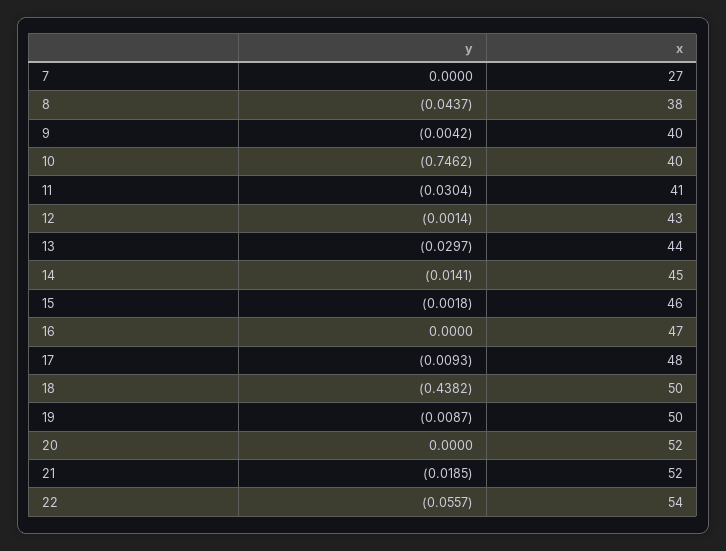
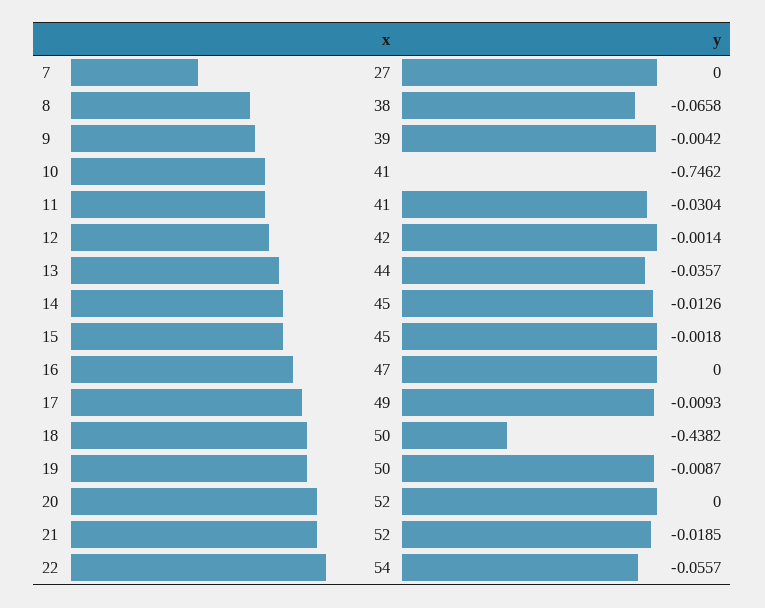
  {
    "y": {
      "7": 0,
-     "8": -0.0437,
+     "8": -0.0658,
      "9": -0.0042,
      "10": -0.7462,
      "11": -0.0304,
      "12": -0.0014,
-     "13": -0.0297,
+     "13": -0.0357,
-     "14": -0.0141,
+     "14": -0.0126,
      "15": -0.0018,
      "16": 0,
      "17": -0.0093,
      "18": -0.4382,
      "19": -0.0087,
      "20": 0,
      "21": -0.0185,
      "22": -0.0557
    },
    "x": {
      "7": 27,
      "8": 38,
-     "9": 40,
+     "9": 39,
-     "10": 40,
+     "10": 41,
      "11": 41,
-     "12": 43,
+     "12": 42,
      "13": 44,
      "14": 45,
-     "15": 46,
+     "15": 45,
      "16": 47,
-     "17": 48,
+     "17": 49,
      "18": 50,
      "19": 50,
      "20": 52,
      "21": 52,
      "22": 54
    }
  }

